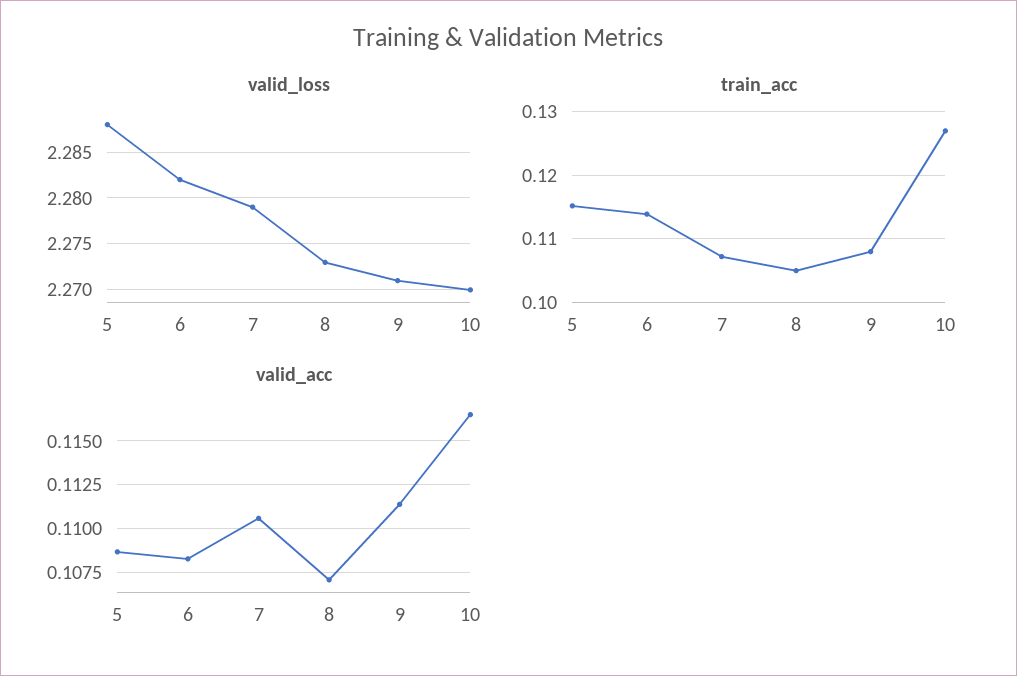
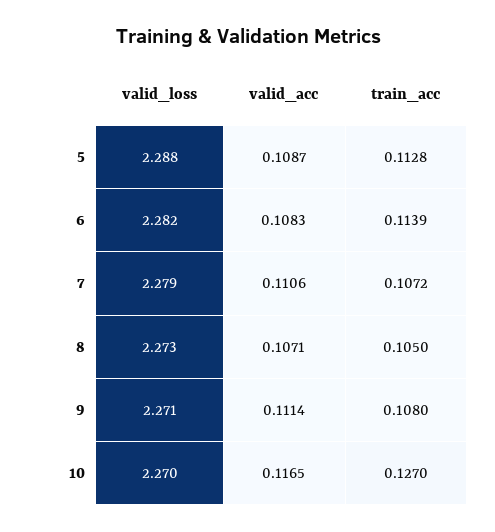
  {
    "valid_loss": {
      "5": 2.288,
      "6": 2.282,
      "7": 2.279,
      "8": 2.273,
      "9": 2.271,
      "10": 2.27
    },
    "train_acc": {
-     "5": 0.115,
+     "5": 0.1128,
      "6": 0.1139,
      "7": 0.1072,
      "8": 0.105,
      "9": 0.108,
      "10": 0.127
    },
    "valid_acc": {
      "5": 0.1087,
      "6": 0.1083,
      "7": 0.1106,
      "8": 0.1071,
      "9": 0.1114,
      "10": 0.1165
    }
  }

